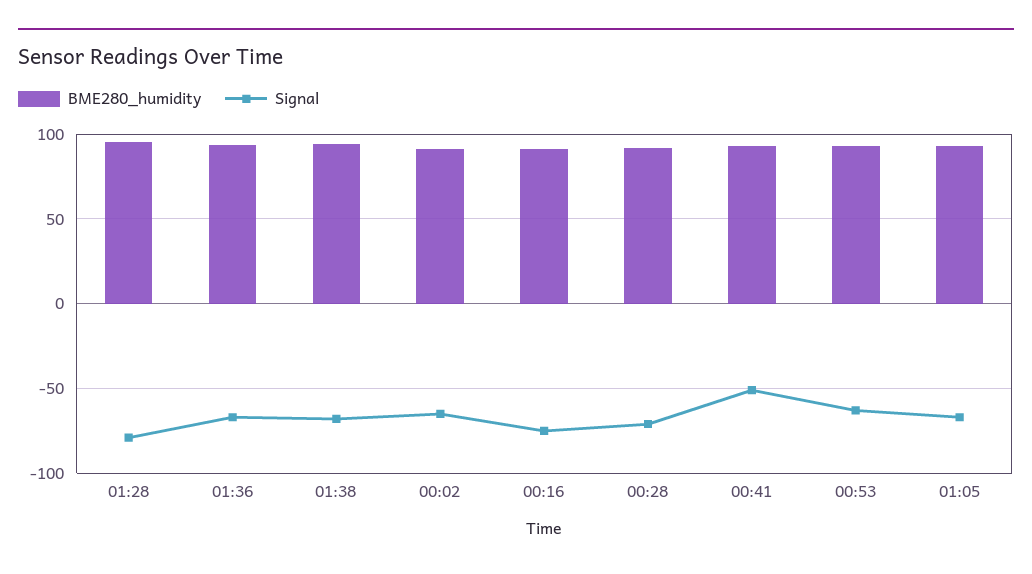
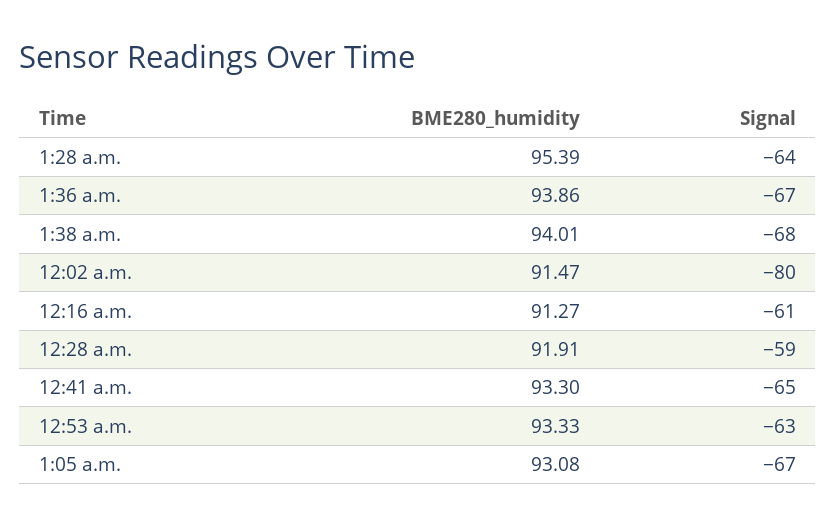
  {
    "BME280_humidity": {
      "01:28": 95.39,
      "01:36": 93.86,
      "01:38": 94.01,
      "00:02": 91.47,
      "00:16": 91.27,
      "00:28": 91.91,
      "00:41": 93.3,
      "00:53": 93.33,
      "01:05": 93.08
    },
    "Signal": {
-     "01:28": -80,
+     "01:28": -64,
      "01:36": -67,
      "01:38": -68,
-     "00:02": -65,
+     "00:02": -80,
-     "00:16": -75,
+     "00:16": -61,
-     "00:28": -70,
+     "00:28": -59,
-     "00:41": -50,
+     "00:41": -65,
      "00:53": -63,
      "01:05": -67
    }
  }

